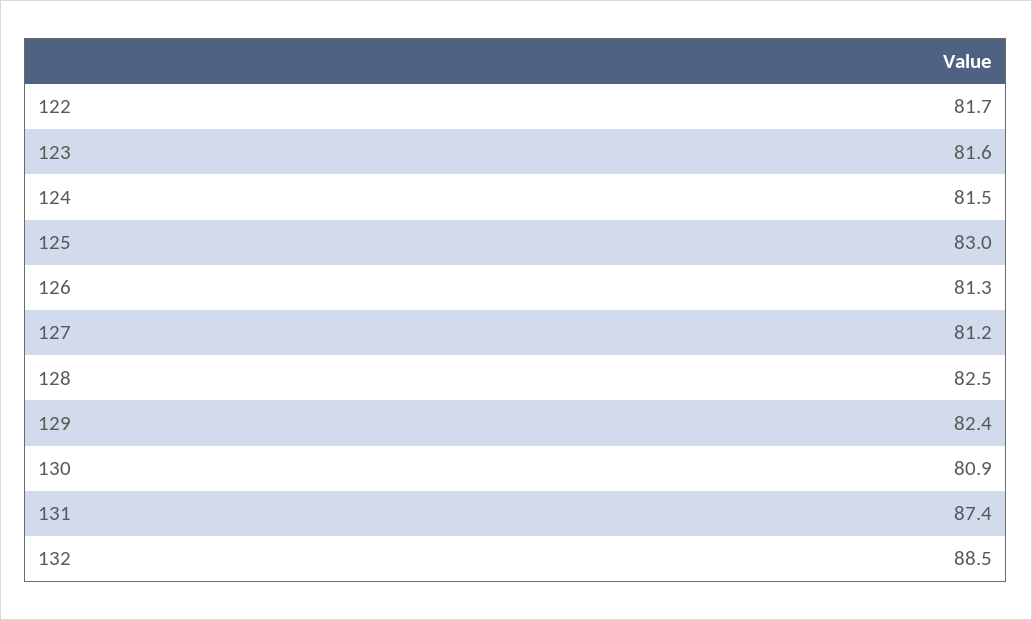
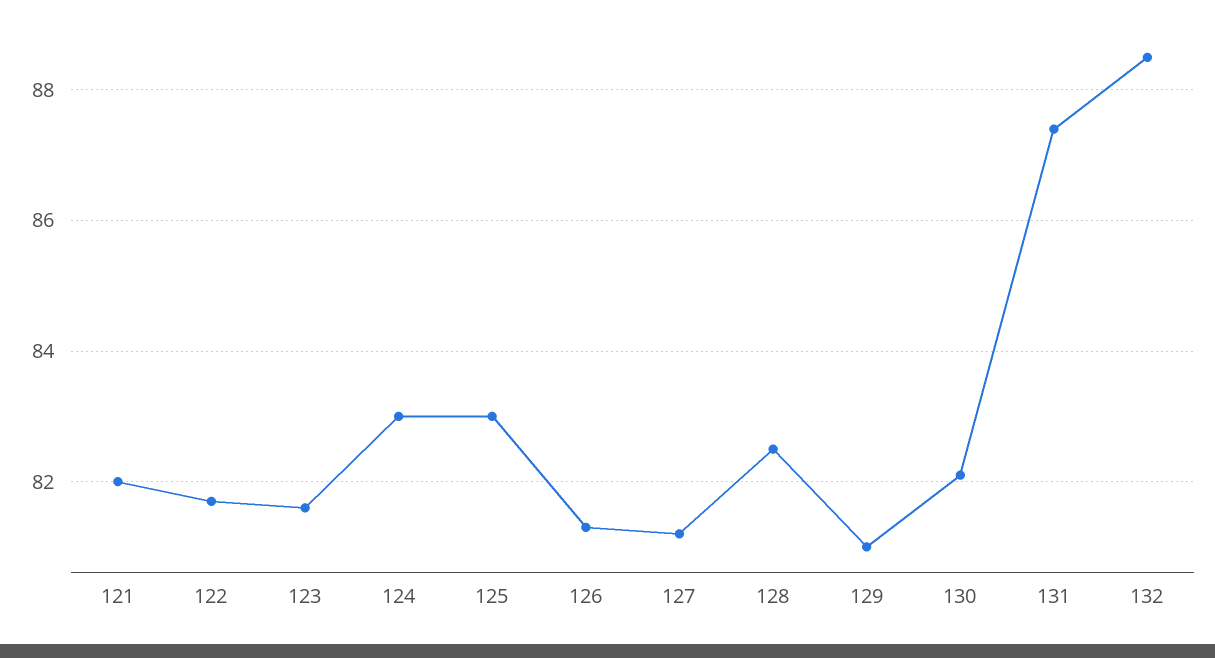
  {
    "122": 81.7,
    "123": 81.6,
-   "124": 81.5,
+   "124": 83,
    "125": 83,
    "126": 81.3,
    "127": 81.2,
    "128": 82.5,
-   "129": 82.4,
+   "129": 81,
-   "130": 80.9,
+   "130": 82,
    "131": 87.4,
-   "132": 88.5
+   "132": 88.5,
+   "121": 82
  }

